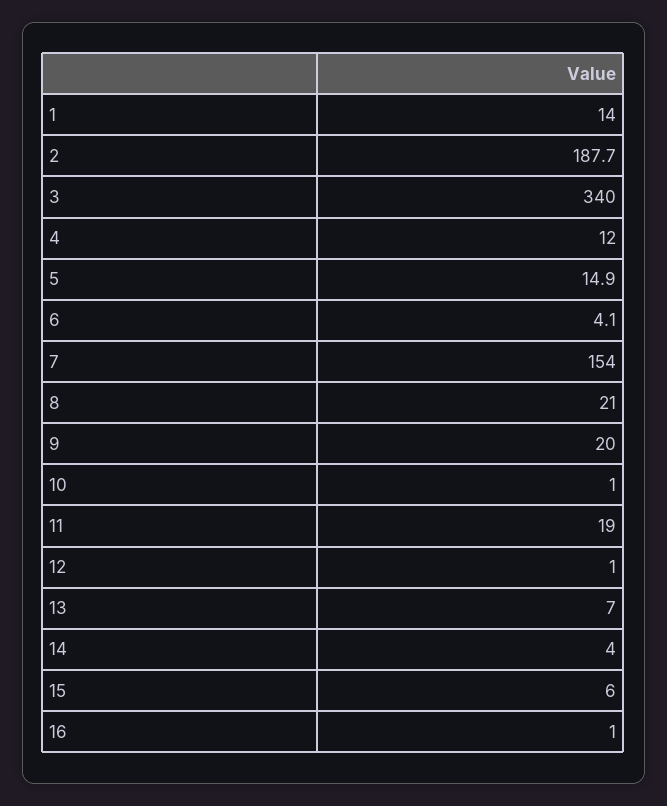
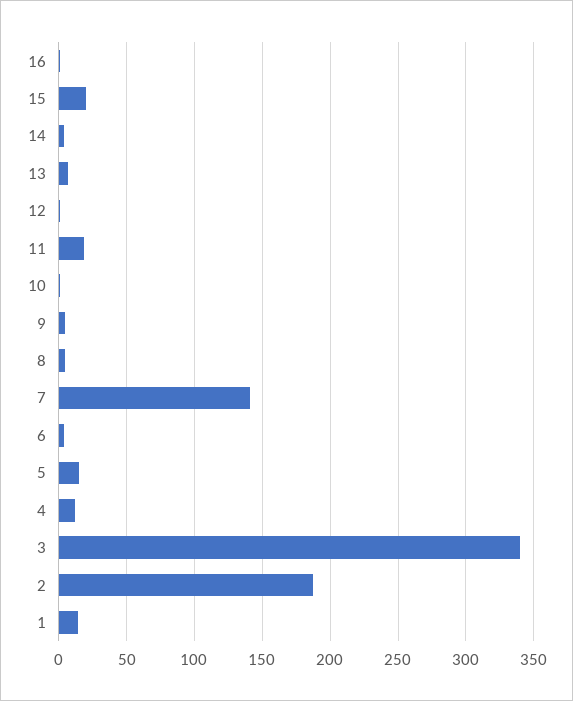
  {
    "1": 14,
    "2": 187.7,
    "3": 340,
    "4": 12,
    "5": 14.9,
    "6": 4.1,
-   "7": 154,
+   "7": 140,
-   "8": 21,
+   "8": 5,
-   "9": 20,
+   "9": 5,
    "10": 1,
    "11": 19,
    "12": 1,
    "13": 7,
    "14": 4,
-   "15": 6,
+   "15": 20,
    "16": 1
  }

